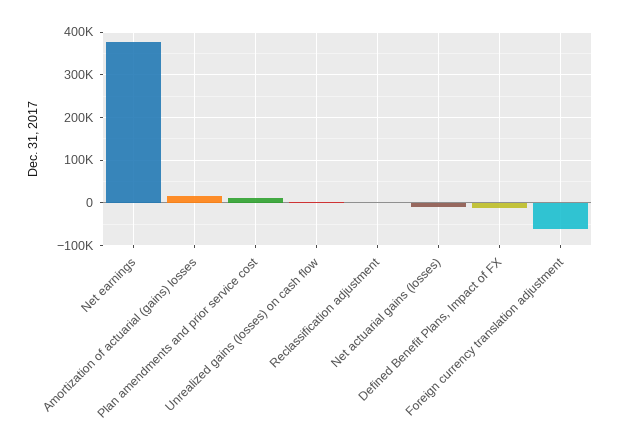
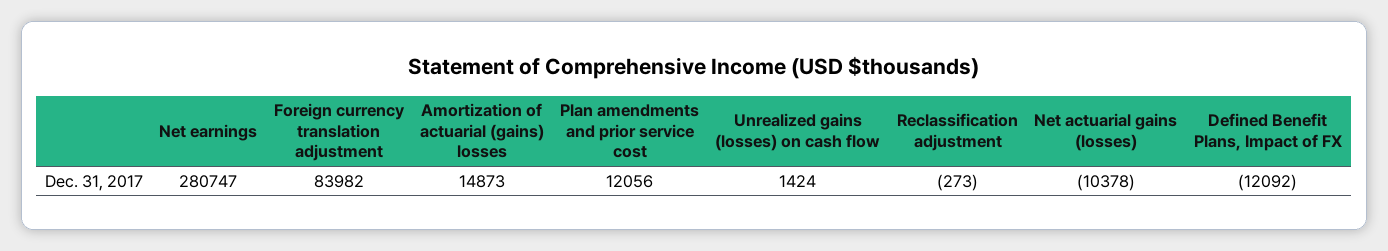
  {
-   "Net earnings": 380000,
+   "Net earnings": 280747,
    "Amortization of actuarial (gains) losses": 14873,
    "Plan amendments and prior service cost": 12056,
    "Unrealized gains (losses) on cash flow": 1424,
    "Reclassification adjustment": -273,
    "Net actuarial gains (losses)": -10378,
    "Defined Benefit Plans, Impact of FX": -12092,
-   "Foreign currency translation adjustment": -60000
+   "Foreign currency translation adjustment": 83982
  }

